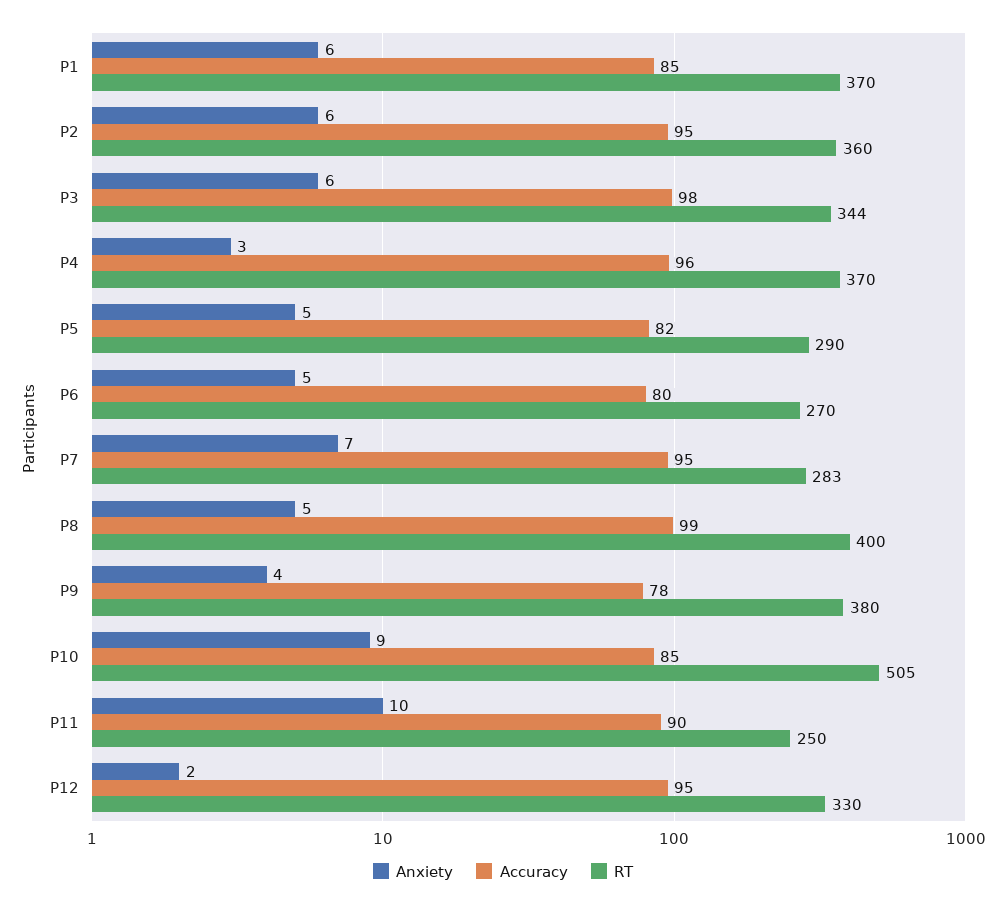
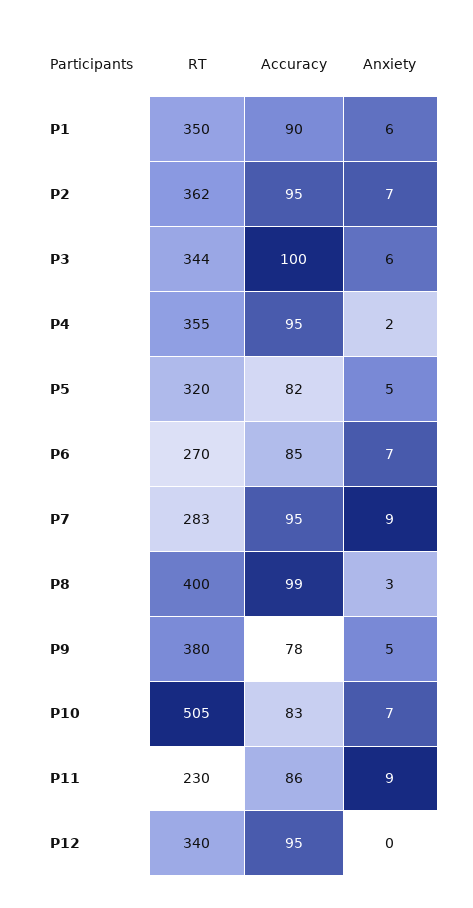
  {
    "Anxiety": {
      "P1": 6,
-     "P2": 6,
+     "P2": 7,
      "P3": 6,
-     "P4": 3,
+     "P4": 2,
      "P5": 5,
-     "P6": 5,
+     "P6": 7,
-     "P7": 7,
+     "P7": 9,
-     "P8": 5,
+     "P8": 3,
-     "P9": 4,
+     "P9": 5,
-     "P10": 9,
+     "P10": 7,
-     "P11": 10,
+     "P11": 9,
-     "P12": 2
+     "P12": 0
    },
    "Accuracy": {
-     "P1": 85,
+     "P1": 90,
      "P2": 95,
-     "P3": 98,
+     "P3": 100,
-     "P4": 96,
+     "P4": 95,
      "P5": 82,
-     "P6": 80,
+     "P6": 85,
      "P7": 95,
      "P8": 99,
      "P9": 78,
-     "P10": 85,
+     "P10": 83,
-     "P11": 90,
+     "P11": 86,
      "P12": 95
    },
    "RT": {
-     "P1": 370,
+     "P1": 350,
-     "P2": 360,
+     "P2": 362,
      "P3": 344,
-     "P4": 370,
+     "P4": 355,
-     "P5": 290,
+     "P5": 320,
      "P6": 270,
      "P7": 283,
      "P8": 400,
      "P9": 380,
      "P10": 505,
-     "P11": 250,
+     "P11": 230,
-     "P12": 330
+     "P12": 340
    }
  }

